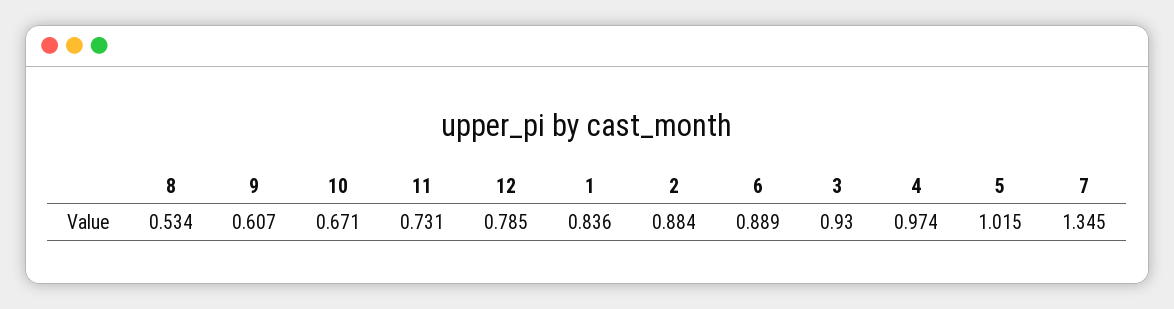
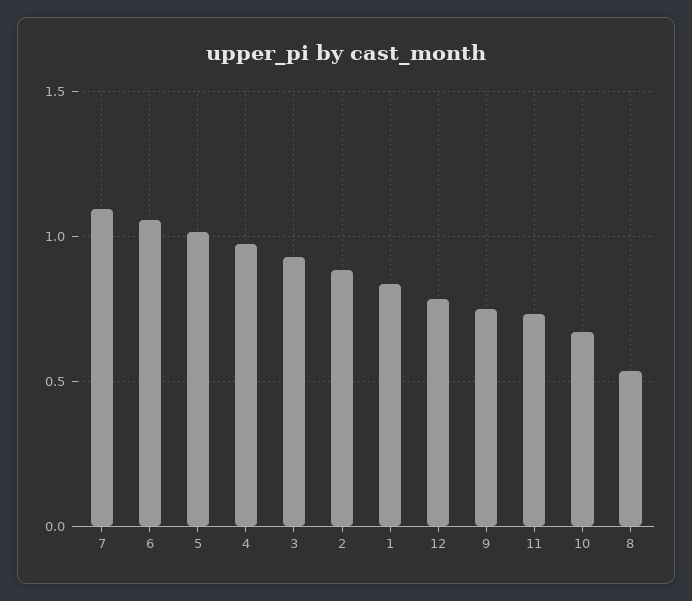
  {
    "8": 0.534,
-   "9": 0.607,
+   "9": 0.75,
    "10": 0.671,
    "11": 0.731,
    "12": 0.785,
    "1": 0.836,
    "2": 0.884,
-   "6": 0.889,
+   "6": 1.05,
    "3": 0.93,
    "4": 0.974,
    "5": 1.015,
-   "7": 1.345
+   "7": 1.1
  }

